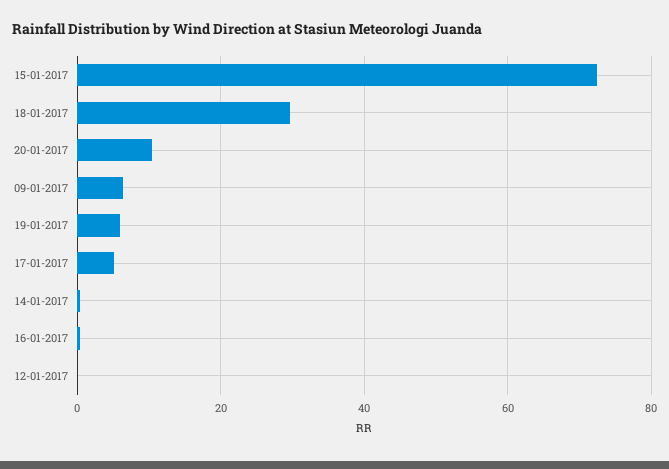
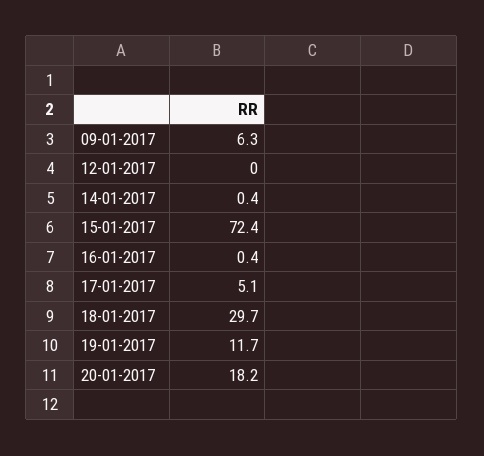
  {
    "15-01-2017": 72.4,
    "18-01-2017": 29.7,
-   "20-01-2017": 10,
+   "20-01-2017": 18.2,
    "09-01-2017": 6.3,
-   "19-01-2017": 6,
+   "19-01-2017": 11.7,
    "17-01-2017": 5.1,
    "14-01-2017": 0.4,
    "16-01-2017": 0.4,
    "12-01-2017": 0
  }

